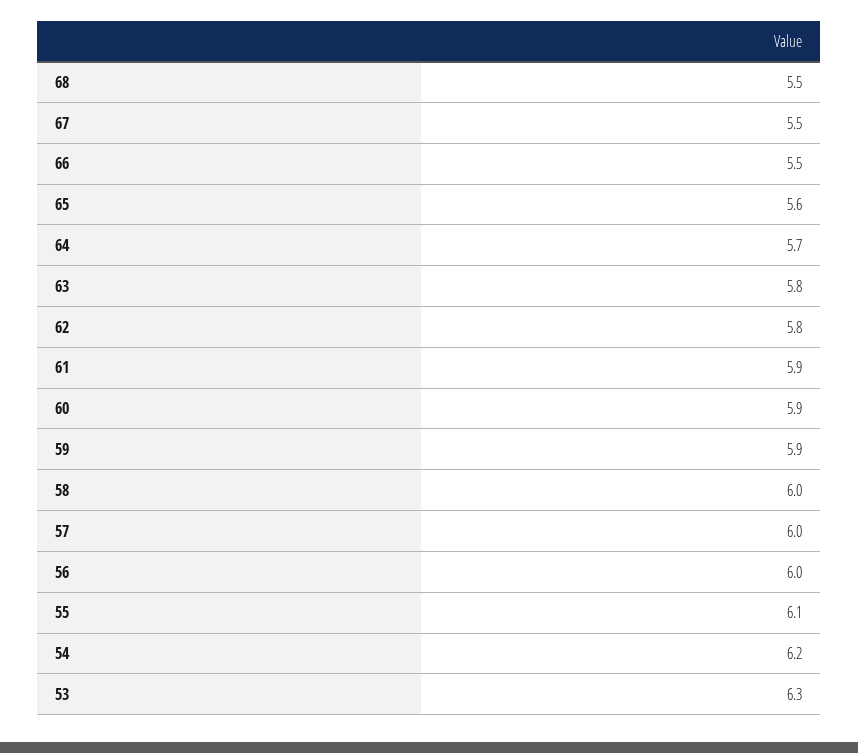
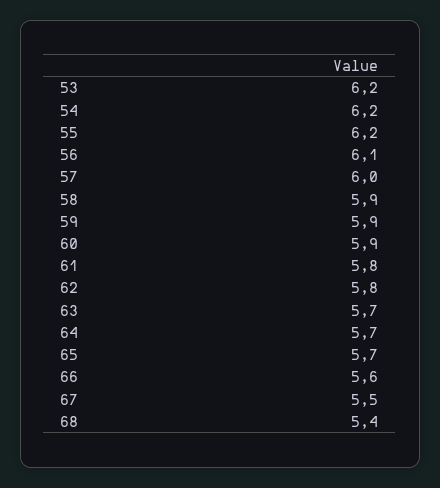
  {
-   "68": 5.5,
+   "68": 5.4,
    "67": 5.5,
-   "66": 5.5,
+   "66": 5.6,
-   "65": 5.6,
+   "65": 5.7,
    "64": 5.7,
-   "63": 5.8,
+   "63": 5.7,
    "62": 5.8,
-   "61": 5.9,
+   "61": 5.8,
    "60": 5.9,
    "59": 5.9,
-   "58": 6,
+   "58": 5.9,
    "57": 6,
-   "56": 6,
+   "56": 6.1,
-   "55": 6.1,
+   "55": 6.2,
    "54": 6.2,
-   "53": 6.3
+   "53": 6.2
  }

